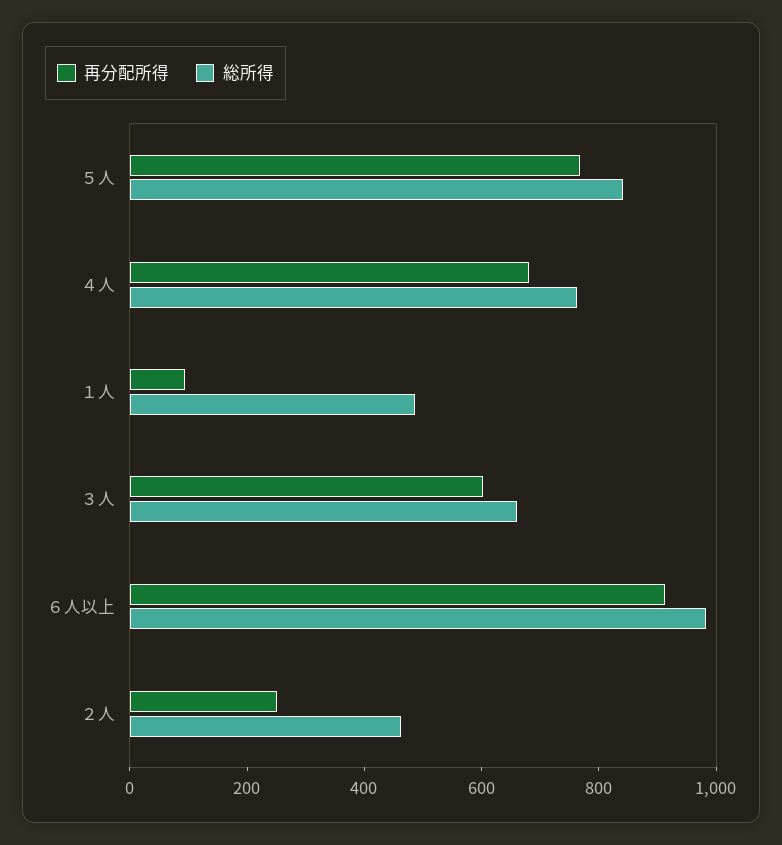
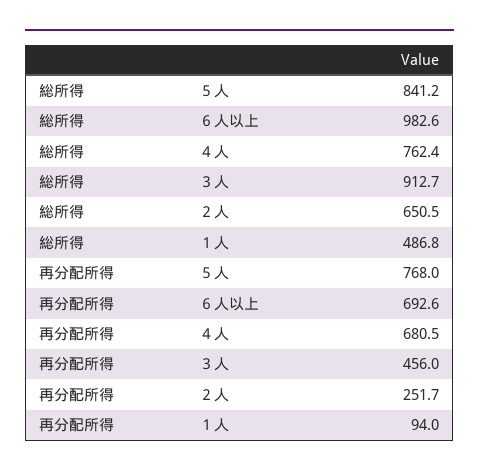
  {
    "再分配所得": {
      "５人": 768,
      "４人": 680.5,
      "１人": 94,
-     "３人": 600,
+     "３人": 456,
-     "６人以上": 900,
+     "６人以上": 692.6,
      "２人": 251.7
    },
    "総所得": {
      "５人": 841.2,
      "４人": 762.4,
      "１人": 486.8,
-     "３人": 650,
+     "３人": 912.7,
      "６人以上": 982.6,
-     "２人": 450
+     "２人": 650.5
    }
  }

